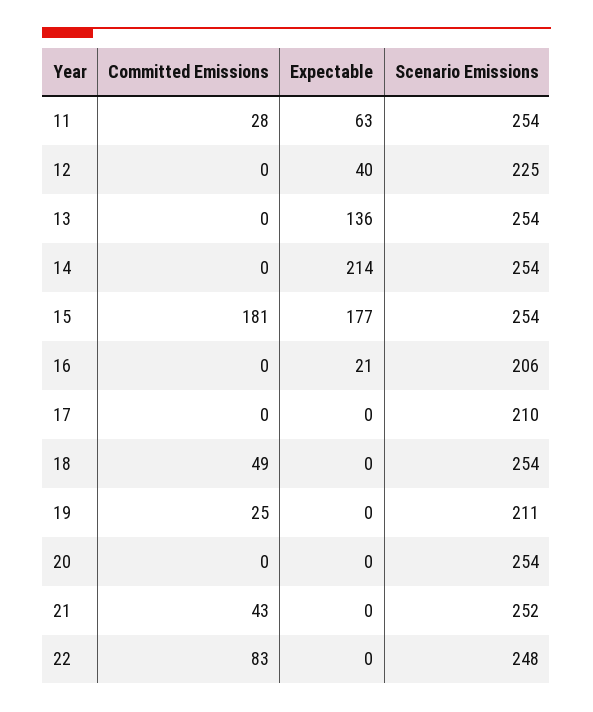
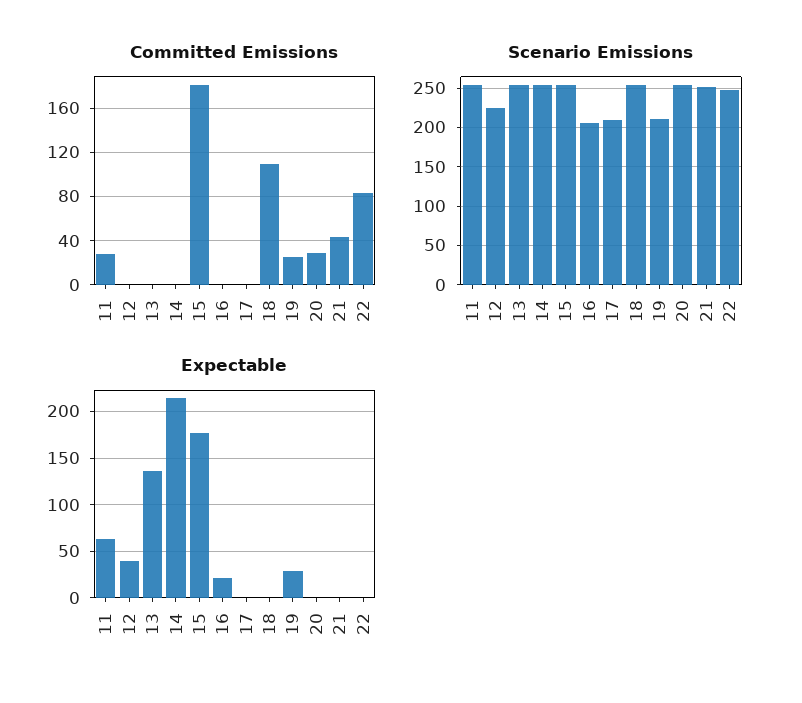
  {
    "Committed Emissions": {
      "11": 28,
      "12": 0,
      "13": 0,
      "14": 0,
      "15": 181,
      "16": 0,
      "17": 0,
-     "18": 49,
+     "18": 110,
      "19": 25,
-     "20": 0,
+     "20": 30,
      "21": 43,
      "22": 83
    },
    "Expectable": {
      "11": 63,
      "12": 40,
      "13": 136,
      "14": 214,
      "15": 177,
      "16": 21,
      "17": 0,
      "18": 0,
-     "19": 0,
+     "19": 30,
      "20": 0,
      "21": 0,
      "22": 0
    },
    "Scenario Emissions": {
      "11": 254,
      "12": 225,
      "13": 254,
      "14": 254,
      "15": 254,
      "16": 206,
      "17": 210,
      "18": 254,
      "19": 211,
      "20": 254,
      "21": 252,
      "22": 248
    }
  }

